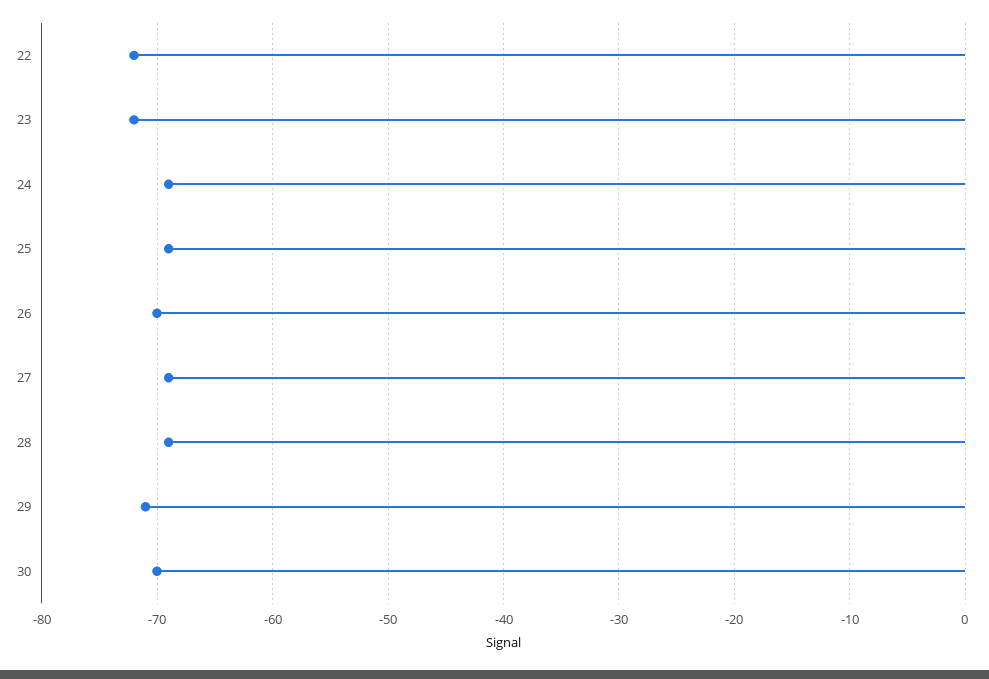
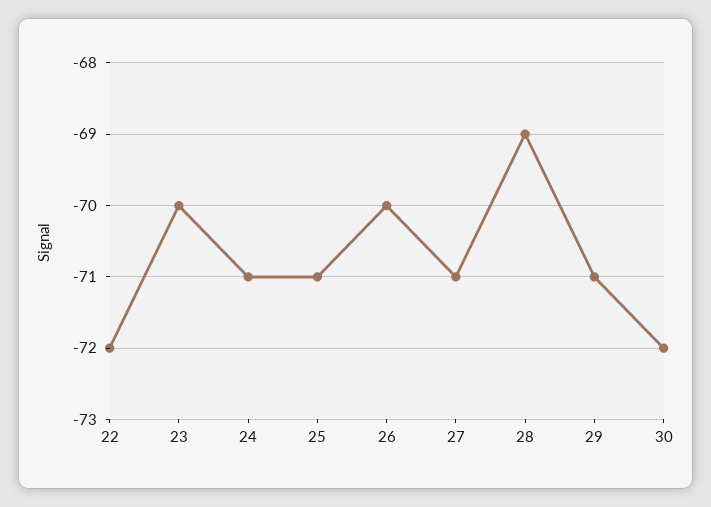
  {
    "22": -72,
-   "23": -72,
+   "23": -70,
-   "24": -69,
+   "24": -71,
-   "25": -69,
+   "25": -71,
    "26": -70,
-   "27": -69,
+   "27": -71,
    "28": -69,
    "29": -71,
-   "30": -70
+   "30": -72
  }

